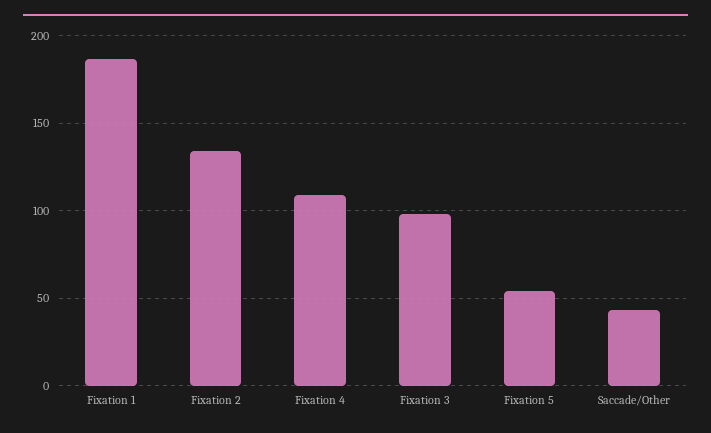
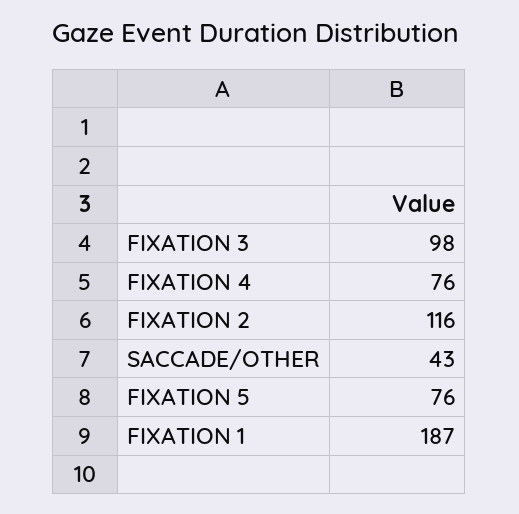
  {
    "Fixation 1": 187,
-   "Fixation 2": 135,
+   "Fixation 2": 116,
-   "Fixation 4": 110,
+   "Fixation 4": 76,
    "Fixation 3": 98,
-   "Fixation 5": 55,
+   "Fixation 5": 76,
    "Saccade/Other": 43
  }

